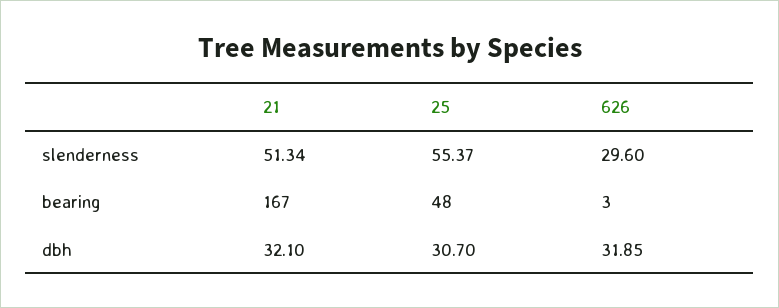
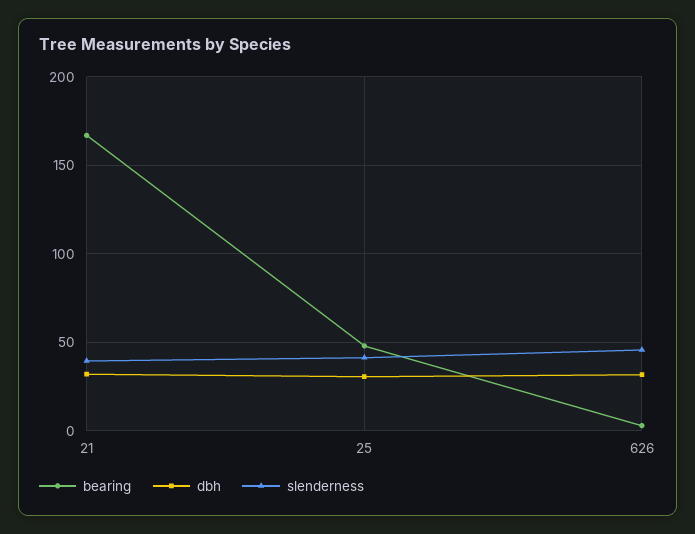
  {
    "slenderness": {
-     "21": 51.34,
+     "21": 40,
-     "25": 55.37,
+     "25": 40,
-     "626": 29.6
+     "626": 45
    },
    "bearing": {
      "21": 167,
      "25": 48,
      "626": 3
    },
    "dbh": {
      "21": 32.1,
      "25": 30.7,
      "626": 31.85
    }
  }

